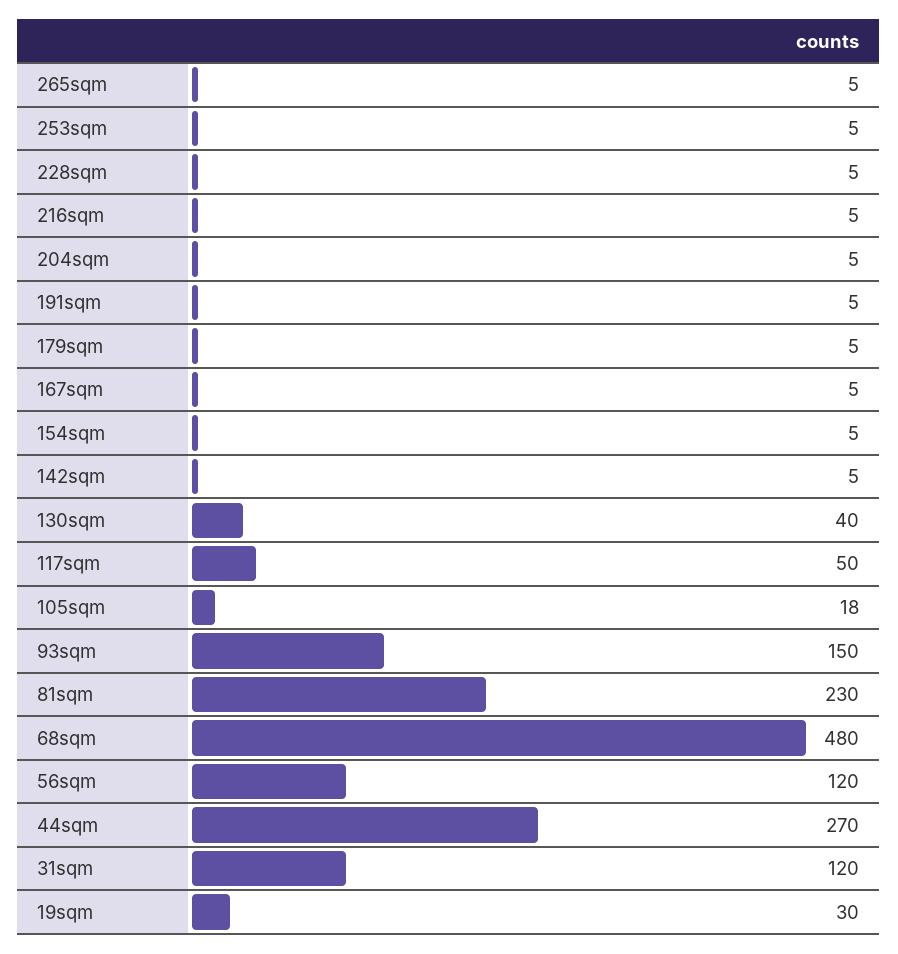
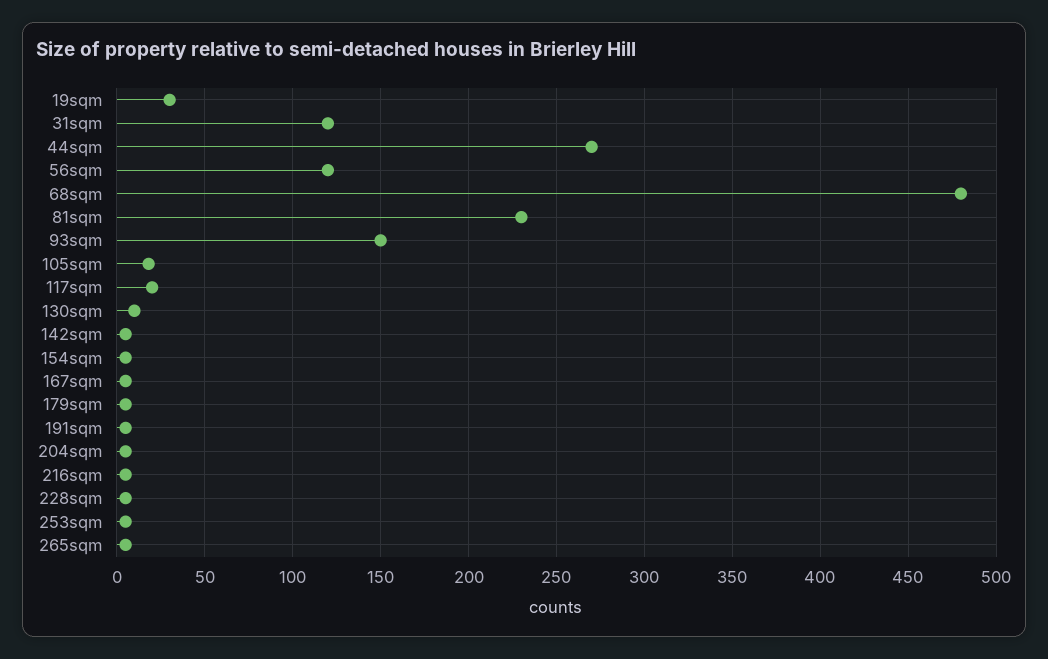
  {
    "265sqm": 5,
    "253sqm": 5,
    "228sqm": 5,
    "216sqm": 5,
    "204sqm": 5,
    "191sqm": 5,
    "179sqm": 5,
    "167sqm": 5,
    "154sqm": 5,
    "142sqm": 5,
-   "130sqm": 40,
+   "130sqm": 10,
-   "117sqm": 50,
+   "117sqm": 20,
    "105sqm": 18,
    "93sqm": 150,
    "81sqm": 230,
    "68sqm": 480,
    "56sqm": 120,
    "44sqm": 270,
    "31sqm": 120,
    "19sqm": 30
  }

